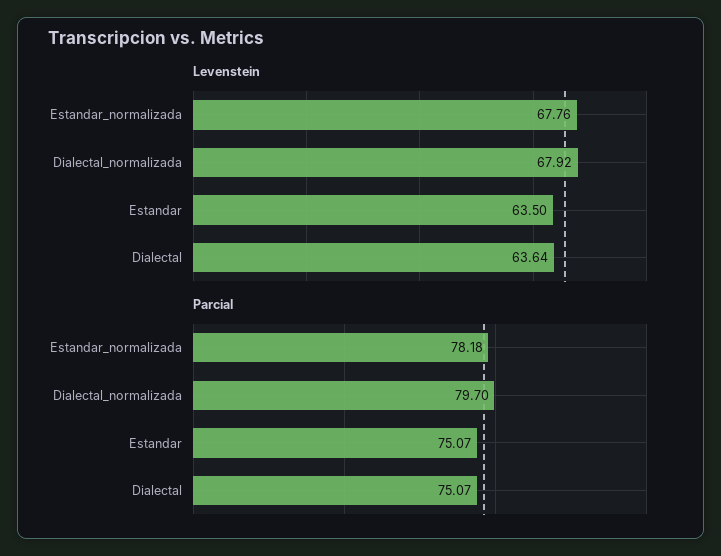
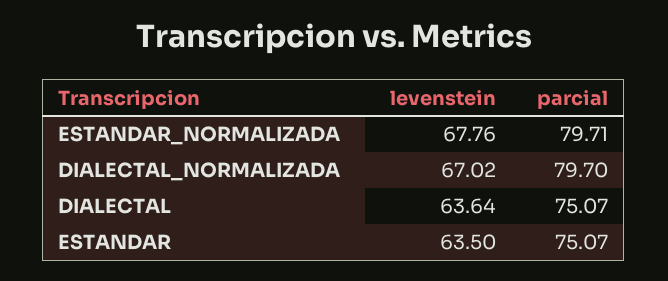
  {
    "Levenstein": {
      "Estandar_normalizada": 67.76,
-     "Dialectal_normalizada": 67.92,
+     "Dialectal_normalizada": 67.02,
      "Estandar": 63.5,
      "Dialectal": 63.64
    },
    "Parcial": {
-     "Estandar_normalizada": 78.18,
+     "Estandar_normalizada": 79.71,
      "Dialectal_normalizada": 79.7,
      "Estandar": 75.07,
      "Dialectal": 75.07
    }
  }

